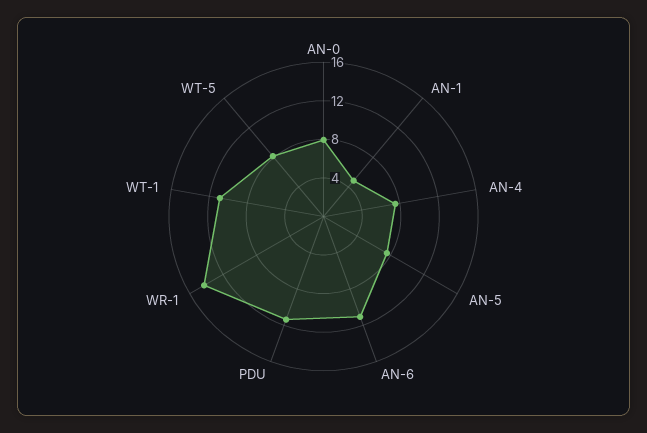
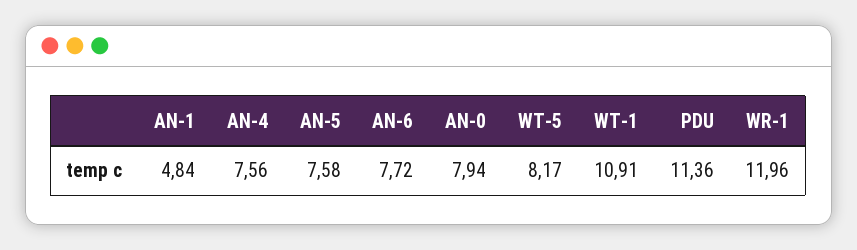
  {
    "AN-0": 7.94,
    "AN-1": 4.84,
    "AN-4": 7.56,
    "AN-5": 7.58,
-   "AN-6": 11,
+   "AN-6": 7.72,
    "PDU": 11.36,
-   "WR-1": 14,
+   "WR-1": 11.96,
    "WT-1": 10.91,
    "WT-5": 8.17
  }

